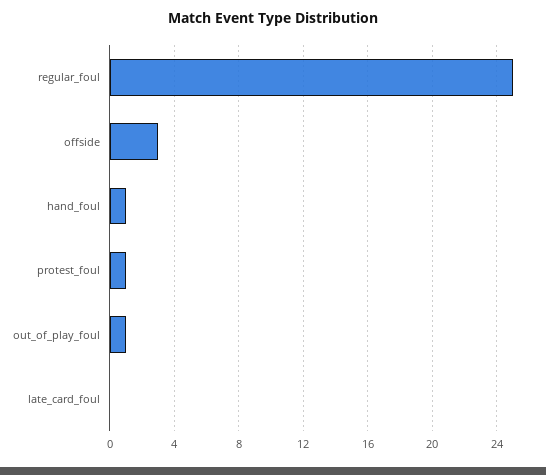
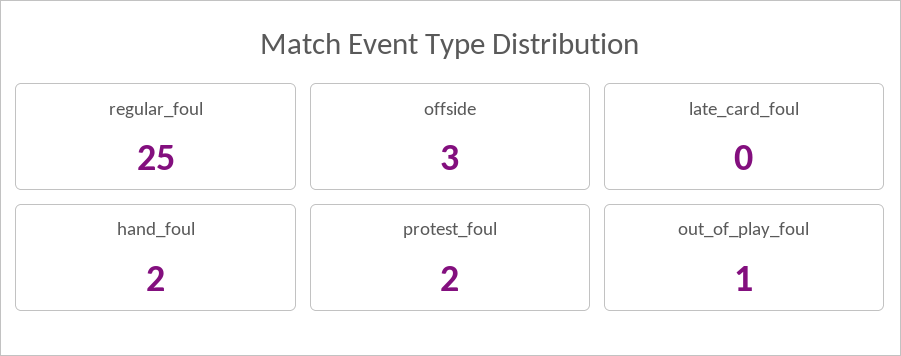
  {
    "regular_foul": 25,
    "offside": 3,
-   "hand_foul": 1,
+   "hand_foul": 2,
-   "protest_foul": 1,
+   "protest_foul": 2,
    "out_of_play_foul": 1,
    "late_card_foul": 0
  }

